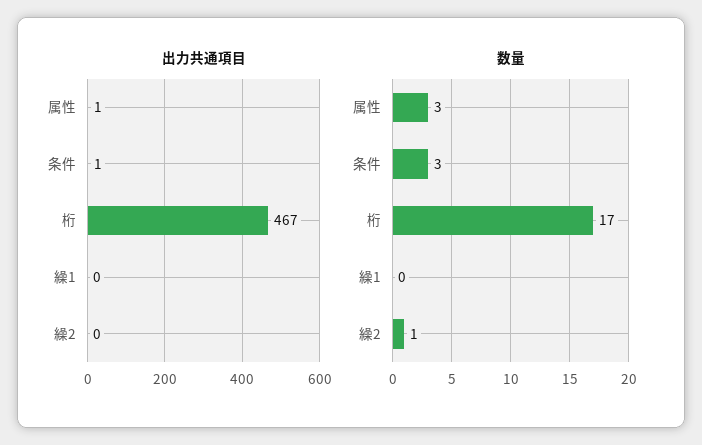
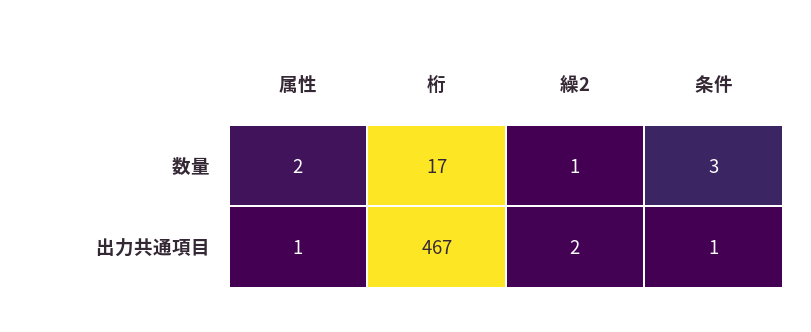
  {
    "出力共通項目": {
      "属性": 1,
      "条件": 1,
      "桁": 467,
-     "繰1": 0,
-     "繰2": 0
+     "繰2": 2
    },
    "数量": {
-     "属性": 3,
+     "属性": 2,
      "条件": 3,
      "桁": 17,
-     "繰1": 0,
      "繰2": 1
    }
  }

